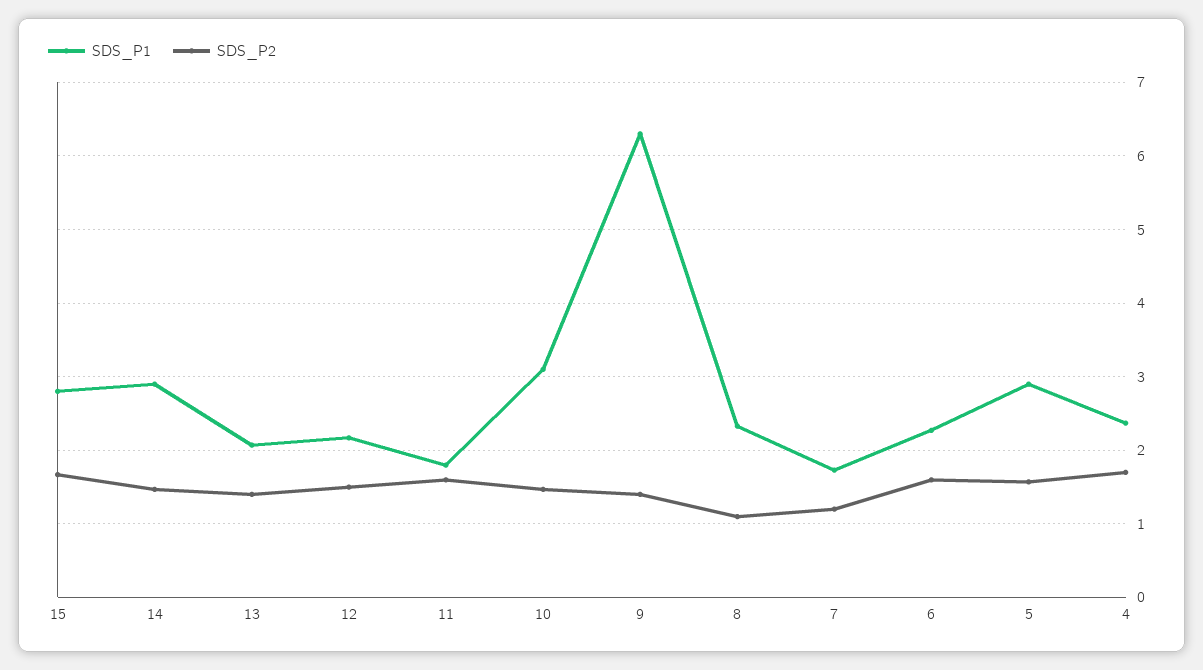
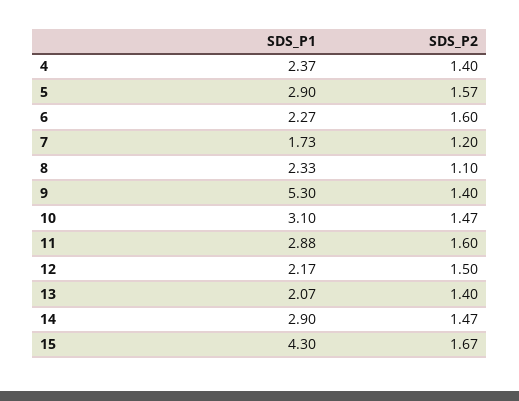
  {
    "SDS_P1": {
-     "15": 2.8,
+     "15": 4.3,
      "14": 2.9,
      "13": 2.07,
      "12": 2.17,
-     "11": 1.8,
+     "11": 2.88,
      "10": 3.1,
-     "9": 6.3,
+     "9": 5.3,
      "8": 2.33,
      "7": 1.73,
      "6": 2.27,
      "5": 2.9,
      "4": 2.37
    },
    "SDS_P2": {
      "15": 1.67,
      "14": 1.47,
      "13": 1.4,
      "12": 1.5,
      "11": 1.6,
      "10": 1.47,
      "9": 1.4,
      "8": 1.1,
      "7": 1.2,
      "6": 1.6,
      "5": 1.57,
-     "4": 1.7
+     "4": 1.4
    }
  }

